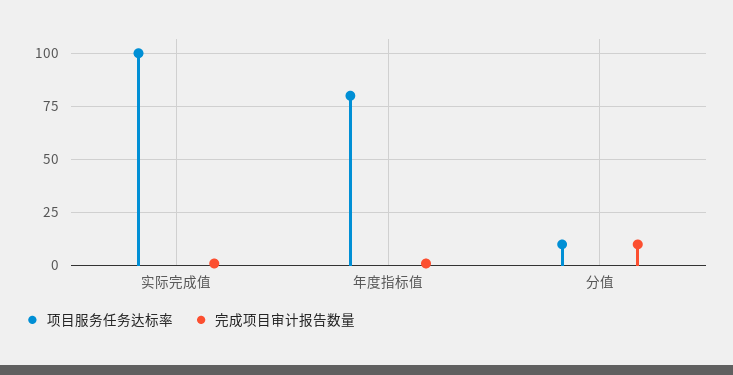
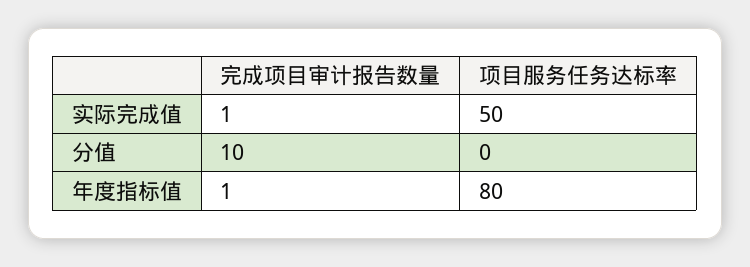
  {
    "项目服务任务达标率": {
-     "实际完成值": 100,
+     "实际完成值": 50,
      "年度指标值": 80,
-     "分值": 10
+     "分值": 0
    },
    "完成项目审计报告数量": {
      "实际完成值": 1,
      "年度指标值": 1,
      "分值": 10
    }
  }

